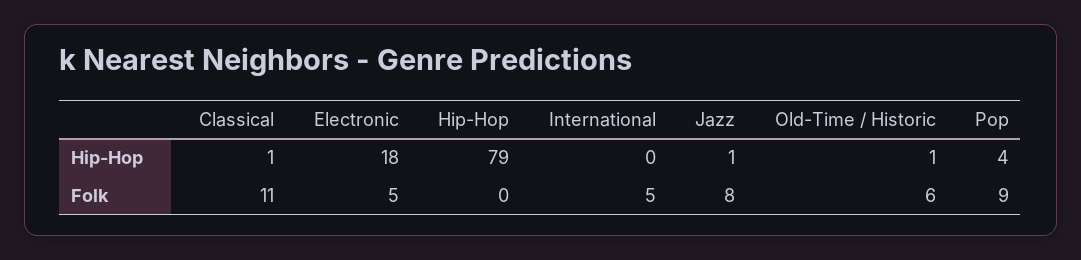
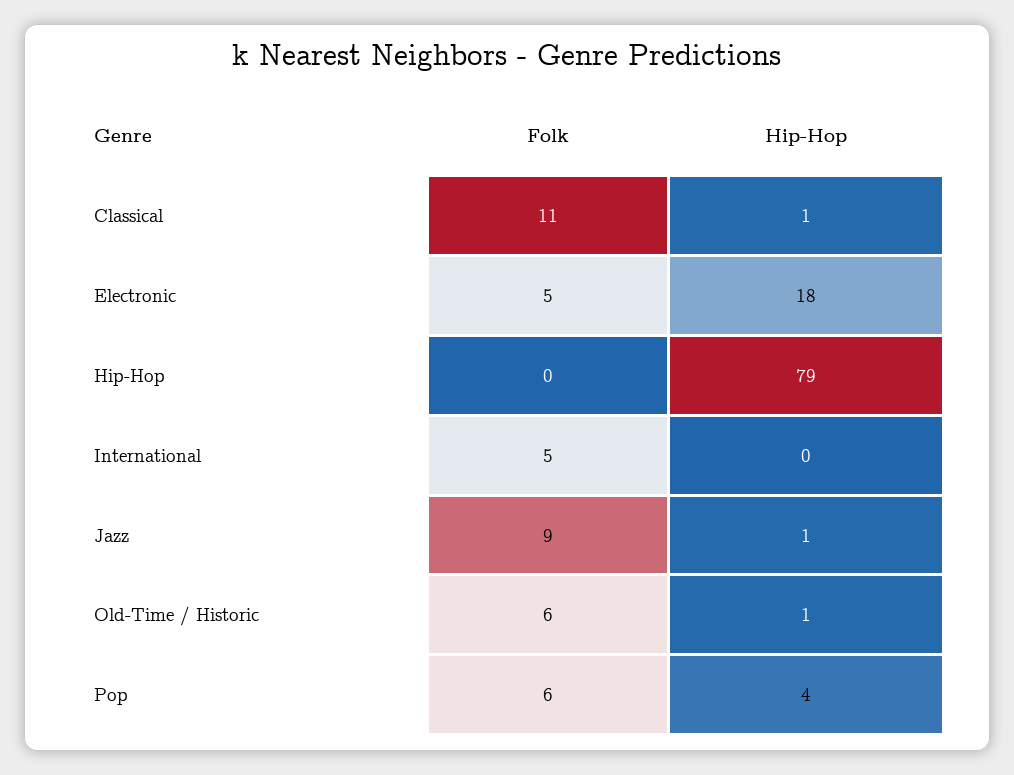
  {
    "Classical": {
      "Hip-Hop": 1,
      "Folk": 11
    },
    "Electronic": {
      "Hip-Hop": 18,
      "Folk": 5
    },
    "Hip-Hop": {
      "Hip-Hop": 79,
      "Folk": 0
    },
    "International": {
      "Hip-Hop": 0,
      "Folk": 5
    },
    "Jazz": {
      "Hip-Hop": 1,
-     "Folk": 8
+     "Folk": 9
    },
    "Old-Time / Historic": {
      "Hip-Hop": 1,
      "Folk": 6
    },
    "Pop": {
      "Hip-Hop": 4,
-     "Folk": 9
+     "Folk": 6
    }
  }

